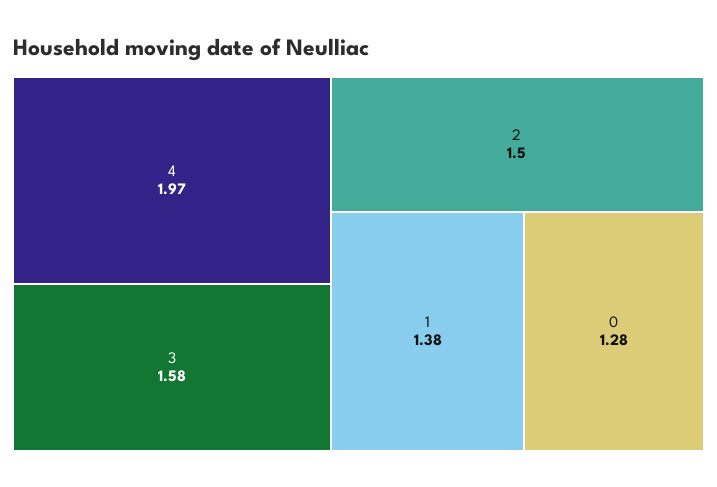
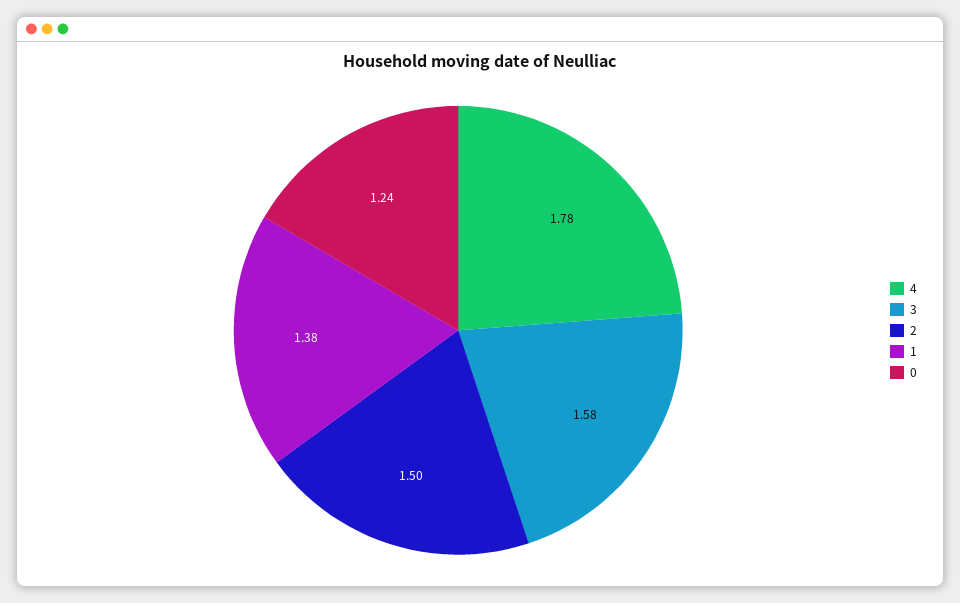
  {
-   "4": 1.97,
+   "4": 1.78,
    "3": 1.58,
    "2": 1.5,
    "1": 1.38,
-   "0": 1.28
+   "0": 1.24
  }

